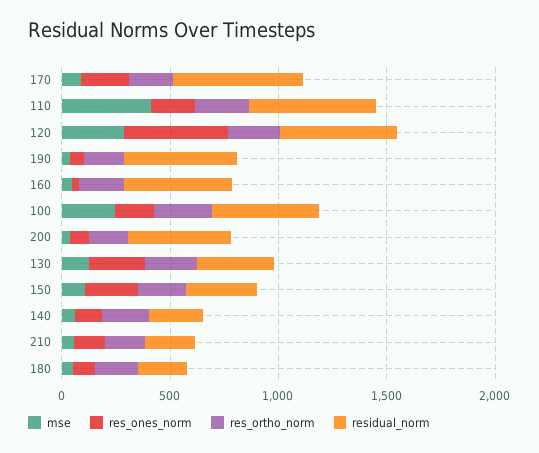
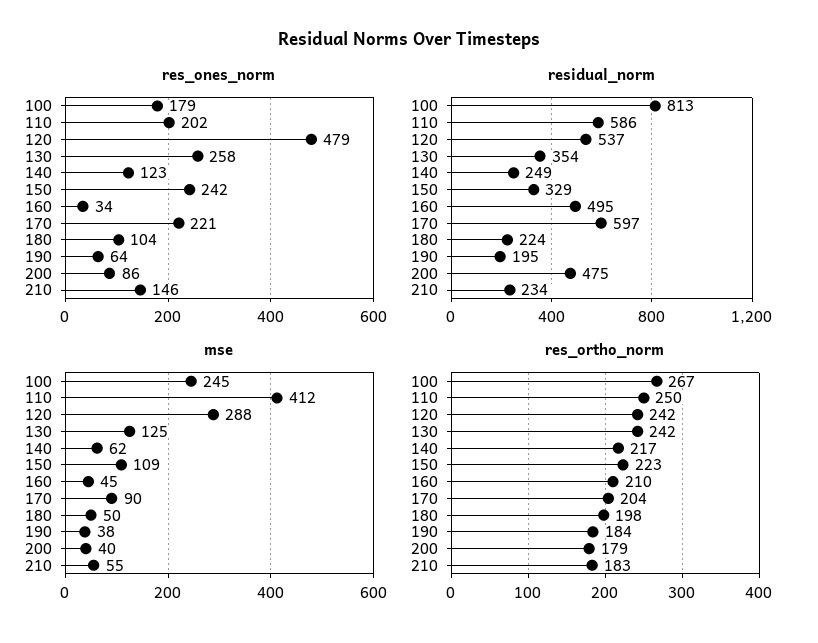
  {
    "mse": {
      "170": 90,
      "110": 412,
      "120": 288,
      "190": 38,
      "160": 45,
      "100": 245,
      "200": 40,
      "130": 125,
      "150": 109,
      "140": 62,
      "210": 55,
      "180": 50
    },
    "res_ones_norm": {
      "170": 221,
      "110": 202,
      "120": 479,
      "190": 64,
      "160": 34,
      "100": 179,
      "200": 86,
      "130": 258,
      "150": 242,
      "140": 123,
      "210": 146,
      "180": 104
    },
    "res_ortho_norm": {
      "170": 204,
      "110": 250,
      "120": 242,
      "190": 184,
      "160": 210,
      "100": 267,
      "200": 179,
      "130": 242,
      "150": 223,
      "140": 217,
      "210": 183,
      "180": 198
    },
    "residual_norm": {
      "170": 597,
      "110": 586,
      "120": 537,
-     "190": 500,
+     "190": 195,
      "160": 495,
-     "100": 500,
+     "100": 813,
      "200": 475,
      "130": 354,
      "150": 329,
      "140": 249,
      "210": 234,
      "180": 224
    }
  }

